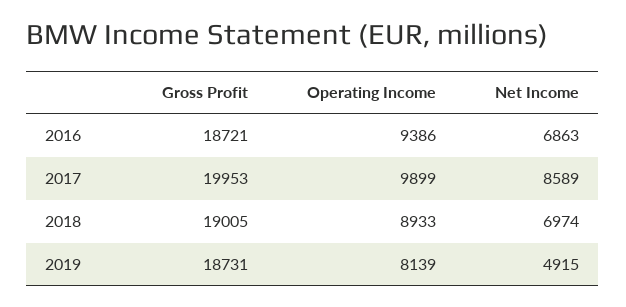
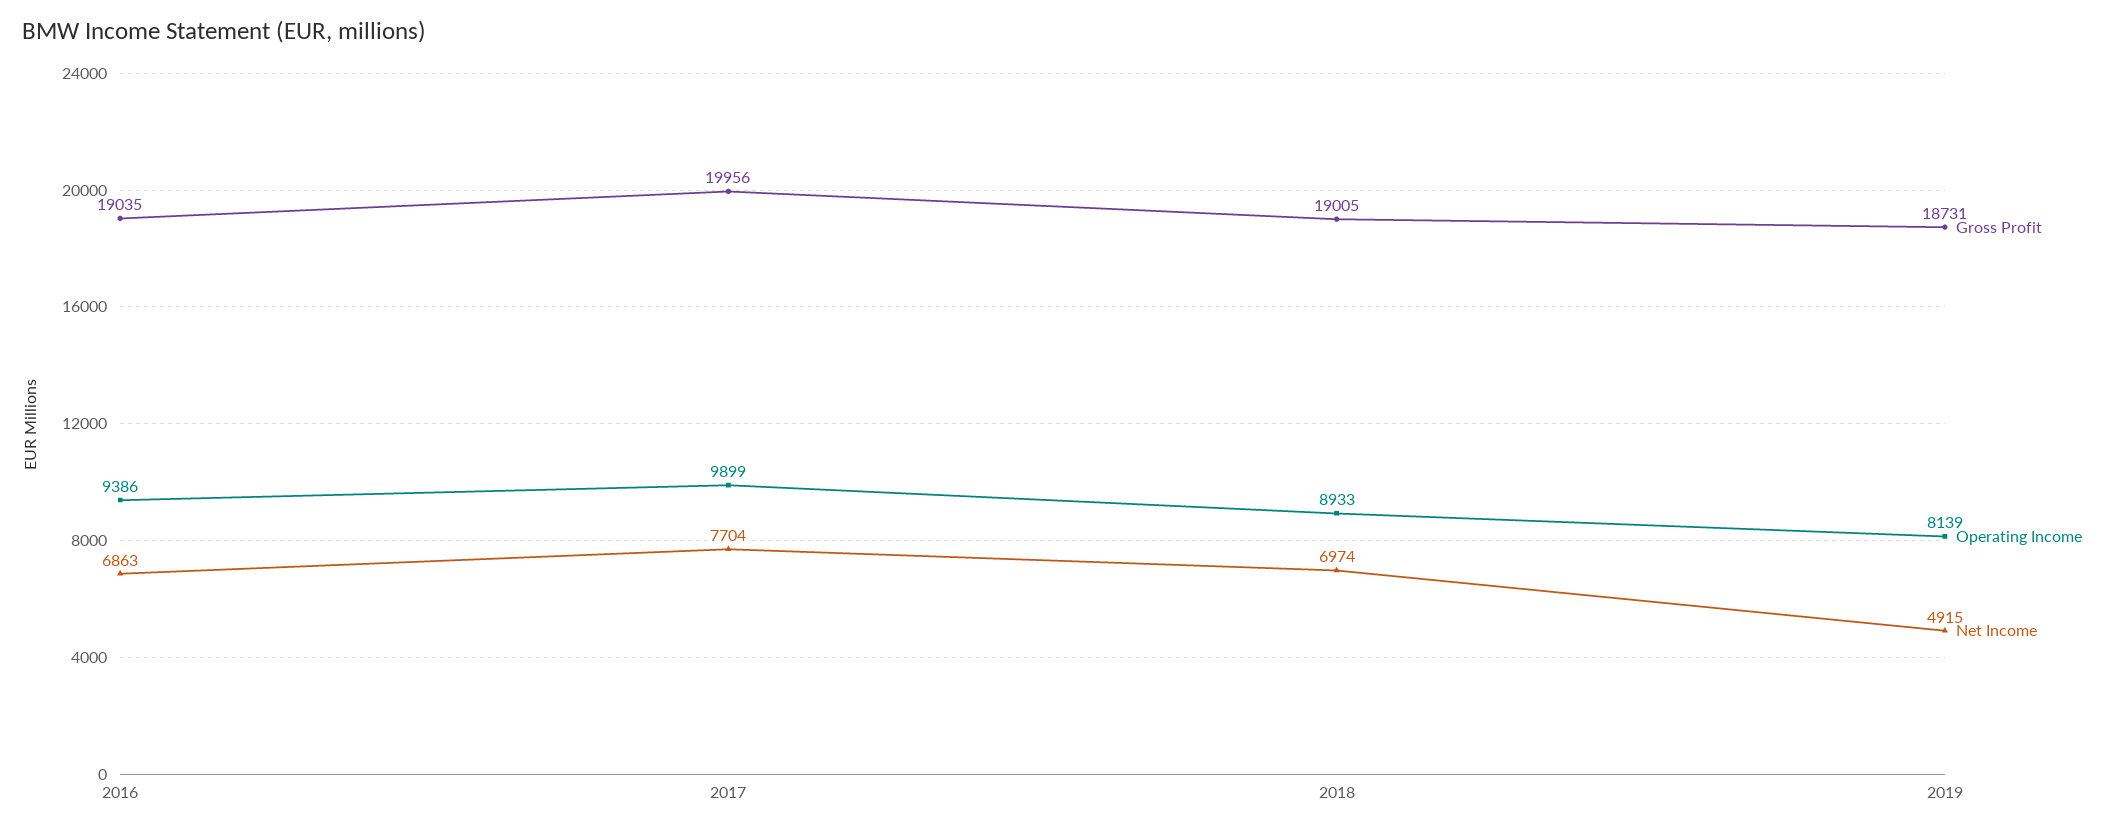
  {
    "Gross Profit": {
-     "2016": 18721,
+     "2016": 19035,
-     "2017": 19953,
+     "2017": 19956,
      "2018": 19005,
      "2019": 18731
    },
    "Operating Income": {
      "2016": 9386,
      "2017": 9899,
      "2018": 8933,
      "2019": 8139
    },
    "Net Income": {
      "2016": 6863,
-     "2017": 8589,
+     "2017": 7704,
      "2018": 6974,
      "2019": 4915
    }
  }

